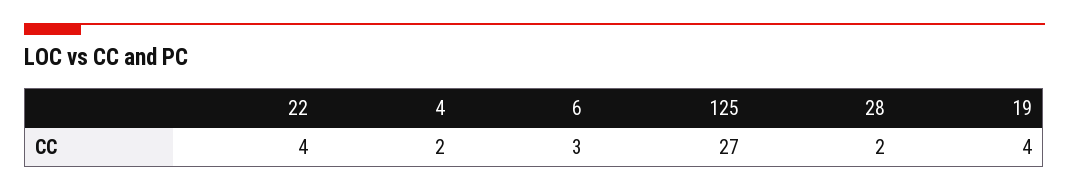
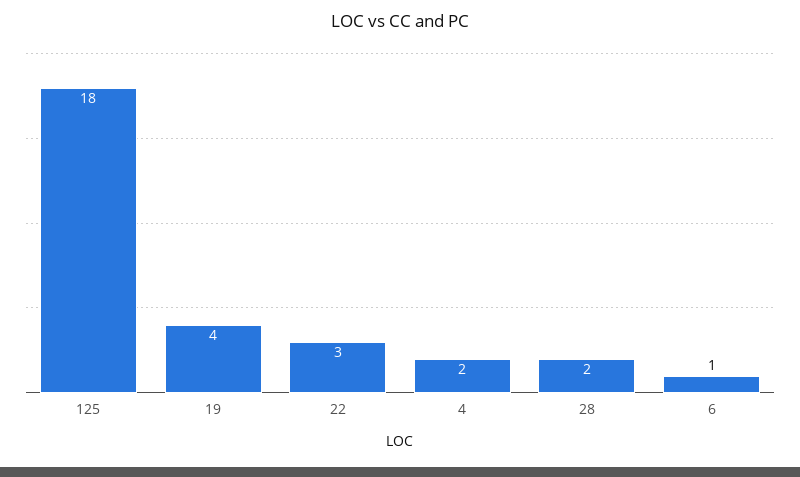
  {
-   "22": 4,
+   "22": 3,
    "4": 2,
-   "6": 3,
+   "6": 1,
-   "125": 27,
+   "125": 18,
    "28": 2,
    "19": 4
  }

